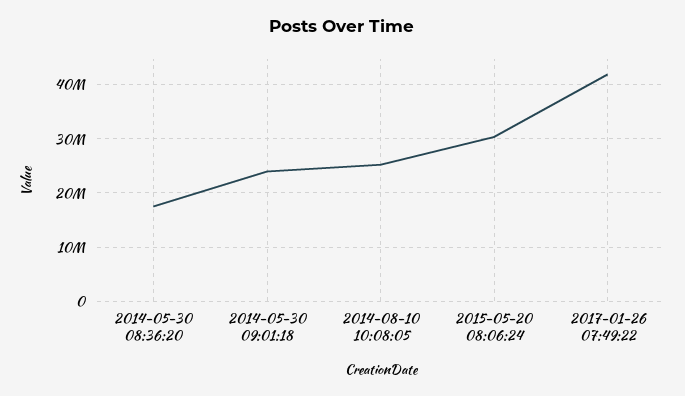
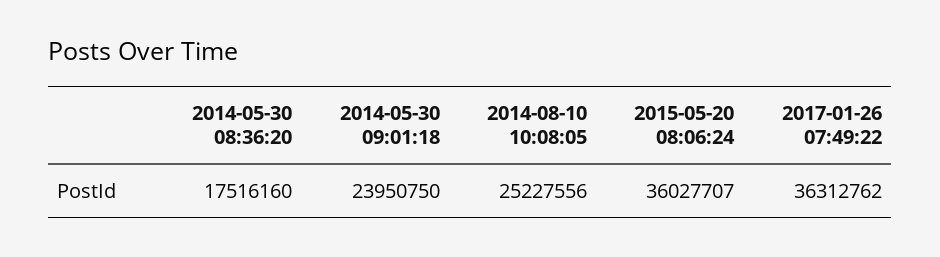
  {
    "2014-05-30 08:36:20": 17516160,
    "2014-05-30 09:01:18": 23950750,
    "2014-08-10 10:08:05": 25227556,
-   "2015-05-20 08:06:24": 30000000,
+   "2015-05-20 08:06:24": 36027707,
-   "2017-01-26 07:49:22": 42000000
+   "2017-01-26 07:49:22": 36312762
  }

